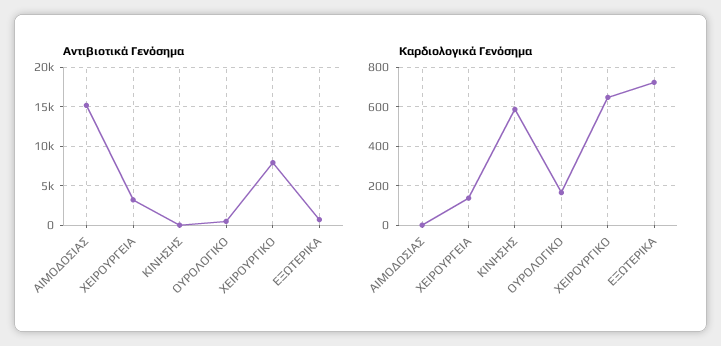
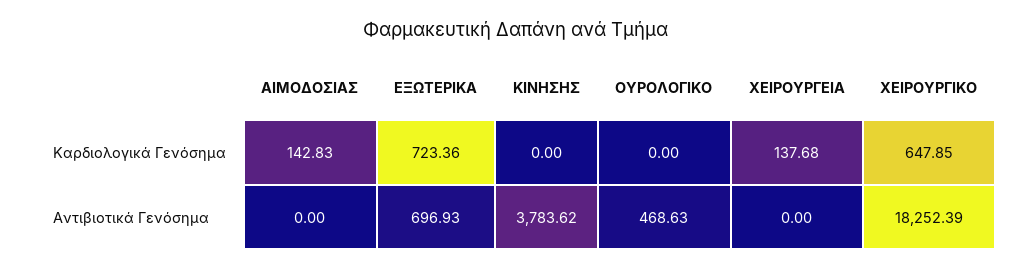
  {
    "Αντιβιοτικά Γενόσημα": {
-     "ΑΙΜΟΔΟΣΙΑΣ": 15000,
+     "ΑΙΜΟΔΟΣΙΑΣ": 0,
-     "ΧΕΙΡΟΥΡΓΕΙΑ": 3000,
+     "ΧΕΙΡΟΥΡΓΕΙΑ": 0,
-     "ΚΙΝΗΣΗΣ": 0,
+     "ΚΙΝΗΣΗΣ": 3783.62,
      "ΟΥΡΟΛΟΓΙΚΟ": 468.63,
-     "ΧΕΙΡΟΥΡΓΙΚΟ": 8000,
+     "ΧΕΙΡΟΥΡΓΙΚΟ": 18252.39,
      "ΕΞΩΤΕΡΙΚΑ": 696.93
    },
    "Καρδιολογικά Γενόσημα": {
-     "ΑΙΜΟΔΟΣΙΑΣ": 0,
+     "ΑΙΜΟΔΟΣΙΑΣ": 142.83,
      "ΧΕΙΡΟΥΡΓΕΙΑ": 137.68,
-     "ΚΙΝΗΣΗΣ": 600,
+     "ΚΙΝΗΣΗΣ": 0,
-     "ΟΥΡΟΛΟΓΙΚΟ": 150,
+     "ΟΥΡΟΛΟΓΙΚΟ": 0,
      "ΧΕΙΡΟΥΡΓΙΚΟ": 647.85,
      "ΕΞΩΤΕΡΙΚΑ": 723.36
    }
  }

